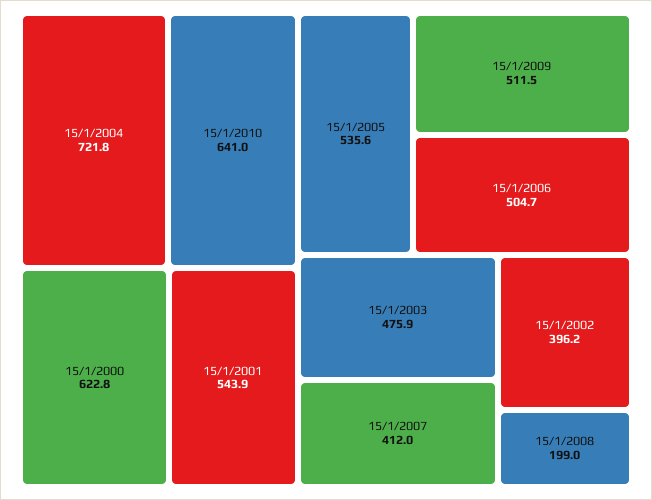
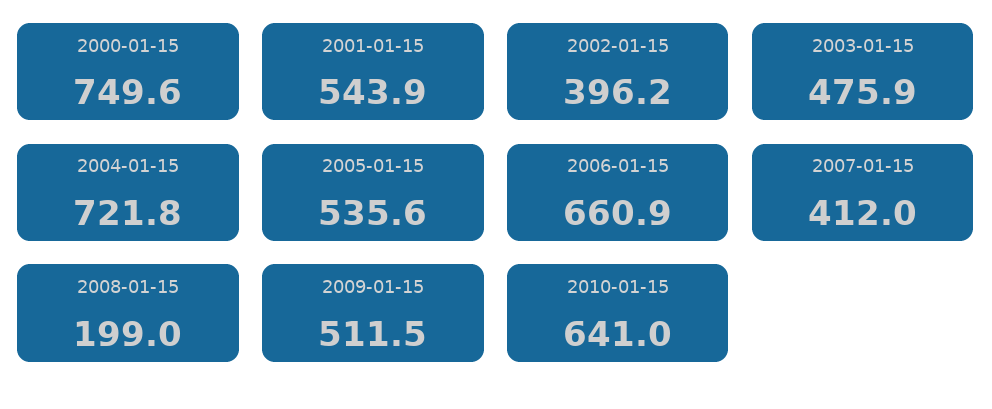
  {
    "15/1/2004": 721.8,
    "15/1/2010": 641,
-   "15/1/2000": 622.8,
+   "15/1/2000": 749.6,
    "15/1/2001": 543.9,
    "15/1/2005": 535.6,
    "15/1/2009": 511.5,
-   "15/1/2006": 504.7,
+   "15/1/2006": 660.9,
    "15/1/2003": 475.9,
    "15/1/2007": 412,
    "15/1/2002": 396.2,
    "15/1/2008": 199
  }

